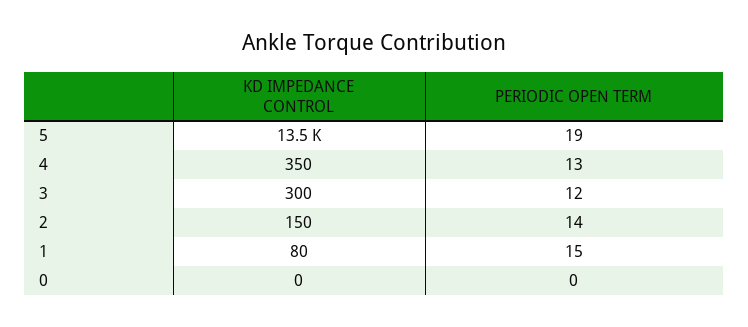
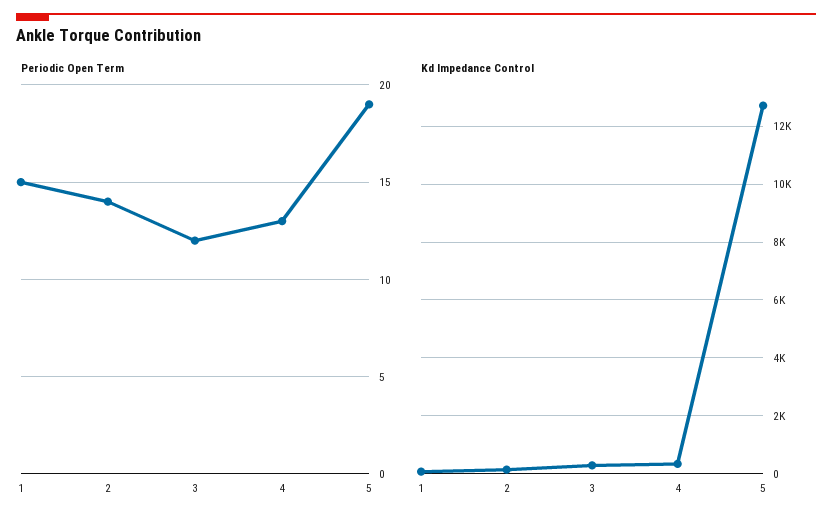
  {
    "KD IMPEDANCE CONTROL": {
-     "5": 13500,
+     "5": 12750,
      "4": 350,
      "3": 300,
      "2": 150,
-     "1": 80,
+     "1": 80
-     "0": 0
    },
    "PERIODIC OPEN TERM": {
      "5": 19,
      "4": 13,
      "3": 12,
      "2": 14,
-     "1": 15,
+     "1": 15
-     "0": 0
    }
  }

